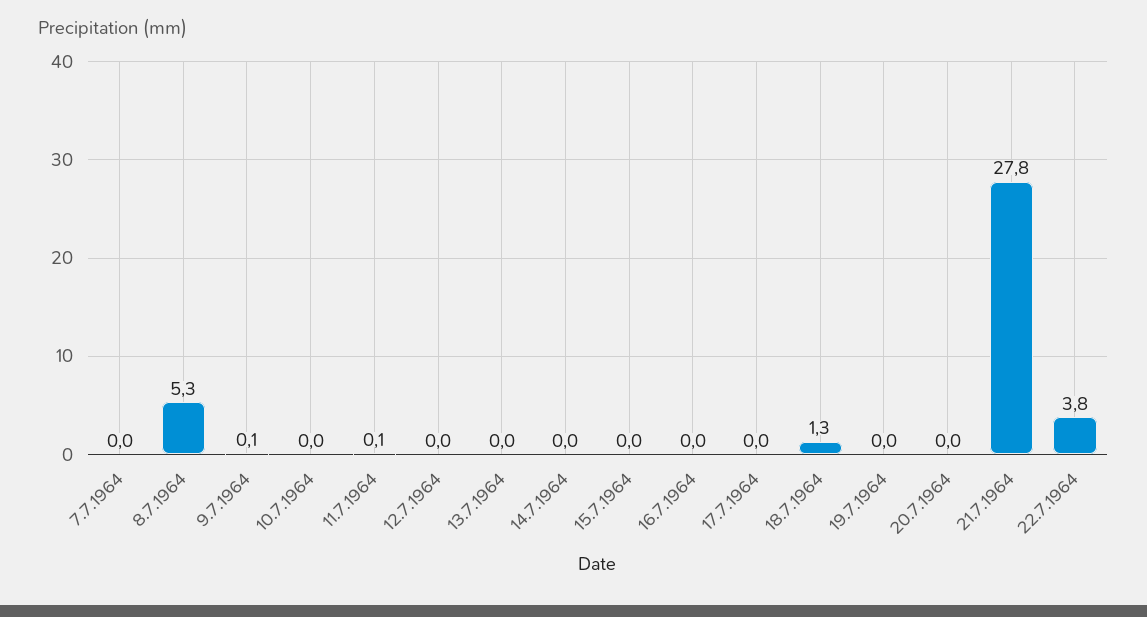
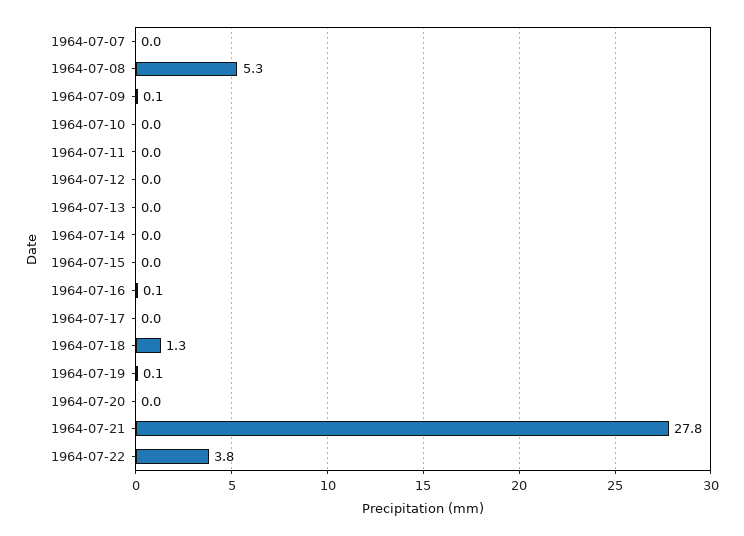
  {
    "7.7.1964": 0,
    "8.7.1964": 5.3,
    "9.7.1964": 0.1,
    "10.7.1964": 0,
-   "11.7.1964": 0.1,
+   "11.7.1964": 0,
    "12.7.1964": 0,
    "13.7.1964": 0,
    "14.7.1964": 0,
    "15.7.1964": 0,
-   "16.7.1964": 0,
+   "16.7.1964": 0.1,
    "17.7.1964": 0,
    "18.7.1964": 1.3,
-   "19.7.1964": 0,
+   "19.7.1964": 0.1,
    "20.7.1964": 0,
    "21.7.1964": 27.8,
    "22.7.1964": 3.8
  }

